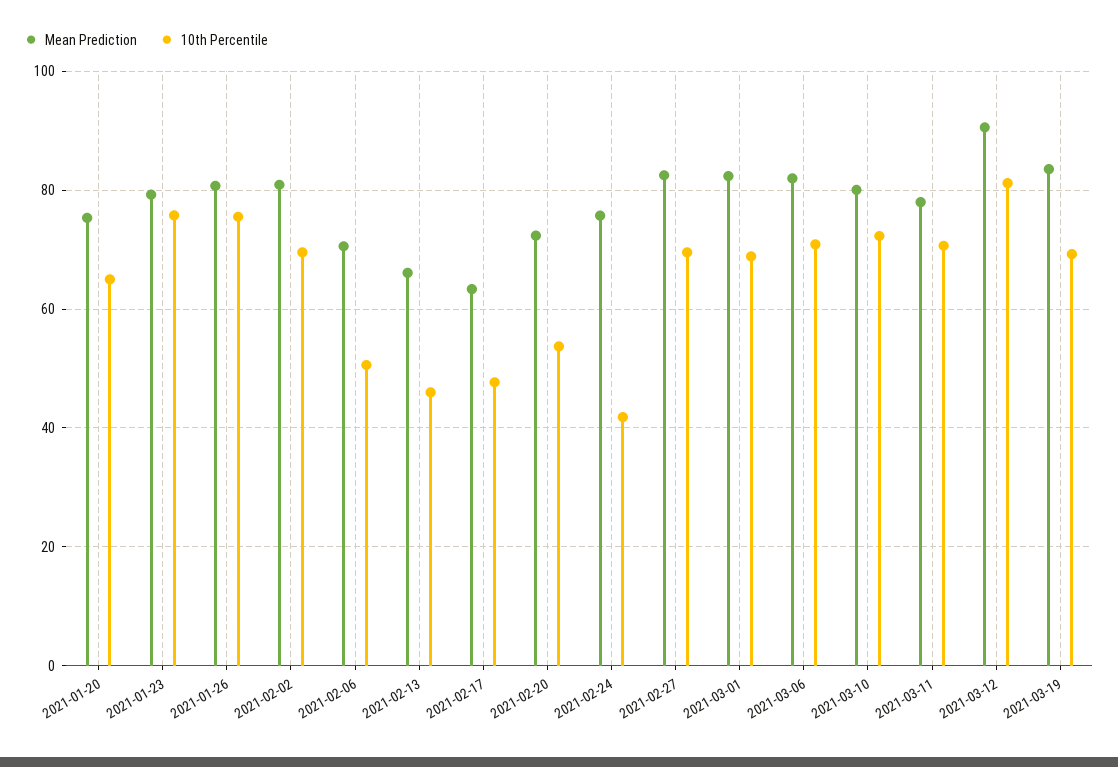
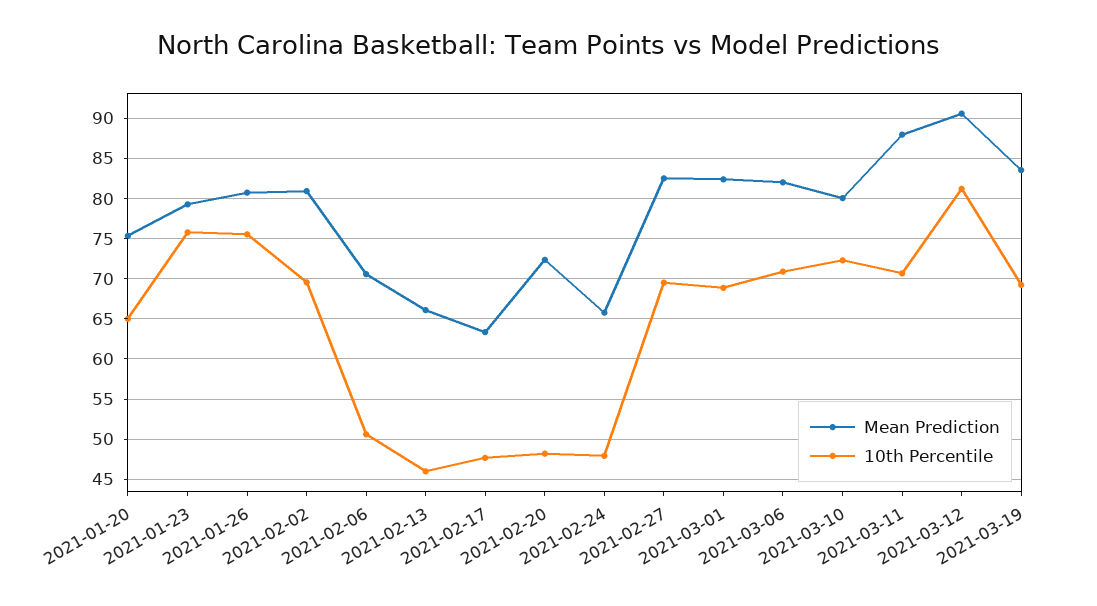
  {
    "Mean Prediction": {
      "2021-01-20": 75,
      "2021-01-23": 79,
      "2021-01-26": 81,
      "2021-02-02": 81,
      "2021-02-06": 71,
      "2021-02-13": 66,
      "2021-02-17": 63,
      "2021-02-20": 72,
-     "2021-02-24": 76,
+     "2021-02-24": 66,
      "2021-02-27": 83,
      "2021-03-01": 82,
      "2021-03-06": 82,
      "2021-03-10": 80,
-     "2021-03-11": 78,
+     "2021-03-11": 88,
      "2021-03-12": 91,
      "2021-03-19": 84
    },
    "10th Percentile": {
      "2021-01-20": 65,
      "2021-01-23": 76,
      "2021-01-26": 76,
      "2021-02-02": 70,
      "2021-02-06": 51,
      "2021-02-13": 46,
      "2021-02-17": 48,
-     "2021-02-20": 54,
+     "2021-02-20": 48,
-     "2021-02-24": 42,
+     "2021-02-24": 48,
      "2021-02-27": 70,
      "2021-03-01": 69,
      "2021-03-06": 71,
      "2021-03-10": 72,
      "2021-03-11": 71,
      "2021-03-12": 81,
      "2021-03-19": 69
    }
  }

